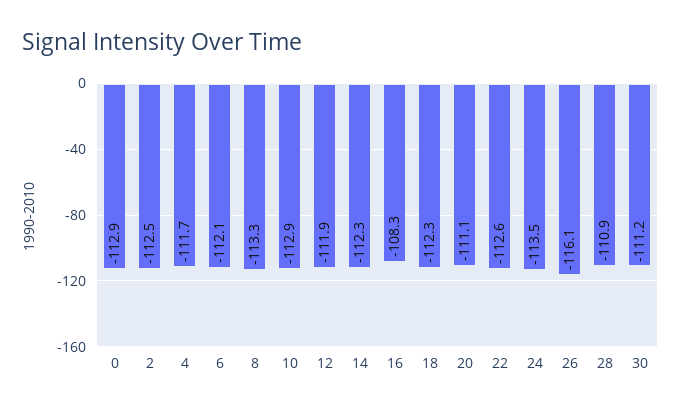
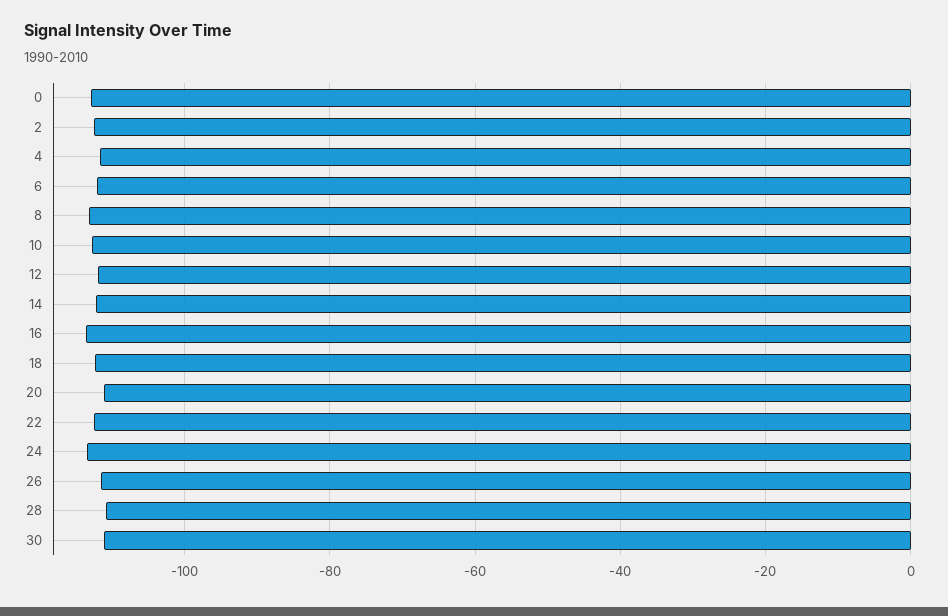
  {
    "0": -112.9,
    "2": -112.5,
    "4": -111.7,
    "6": -112.1,
    "8": -113.3,
    "10": -112.9,
    "12": -111.9,
    "14": -112.3,
-   "16": -108.3,
+   "16": -114,
    "18": -112.3,
    "20": -111.1,
    "22": -112.6,
    "24": -113.5,
-   "26": -116.1,
+   "26": -112,
    "28": -110.9,
    "30": -111.2
  }

